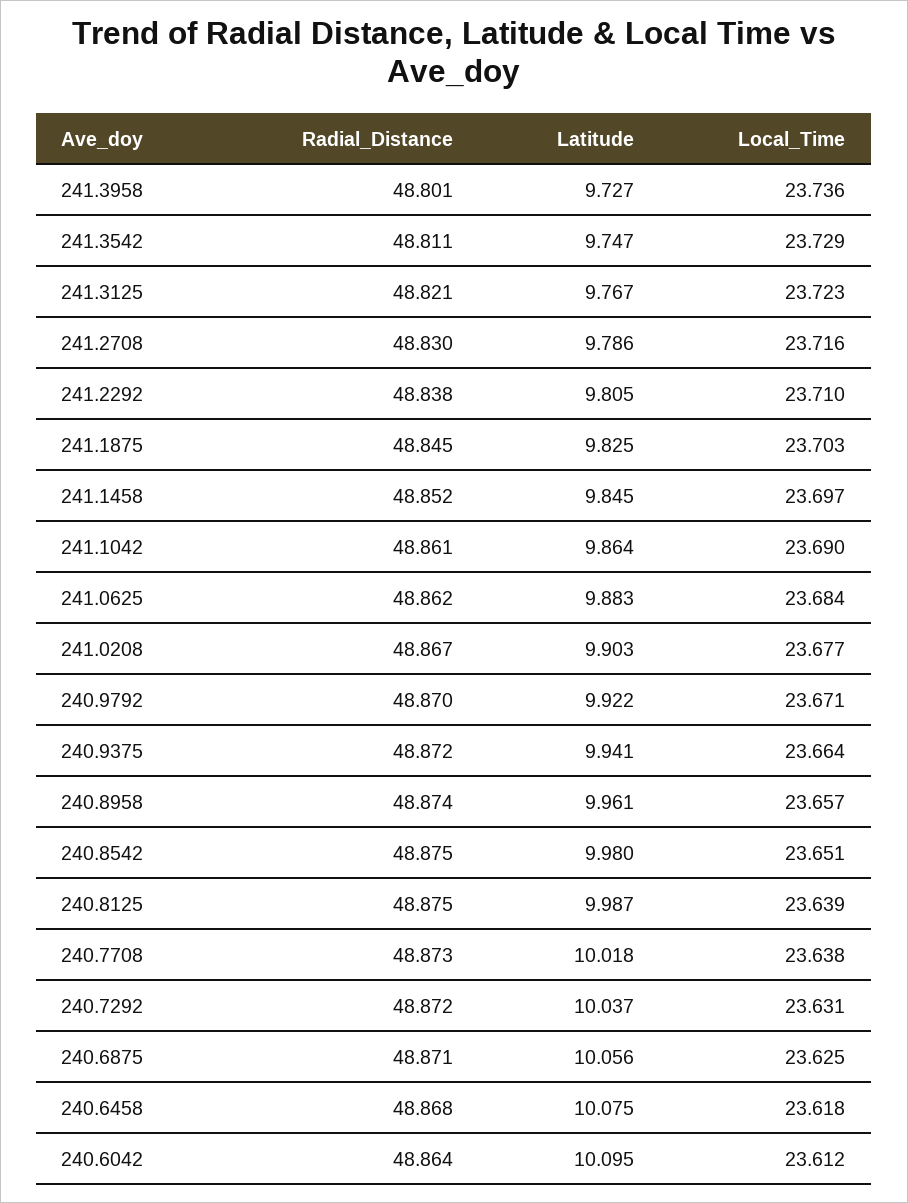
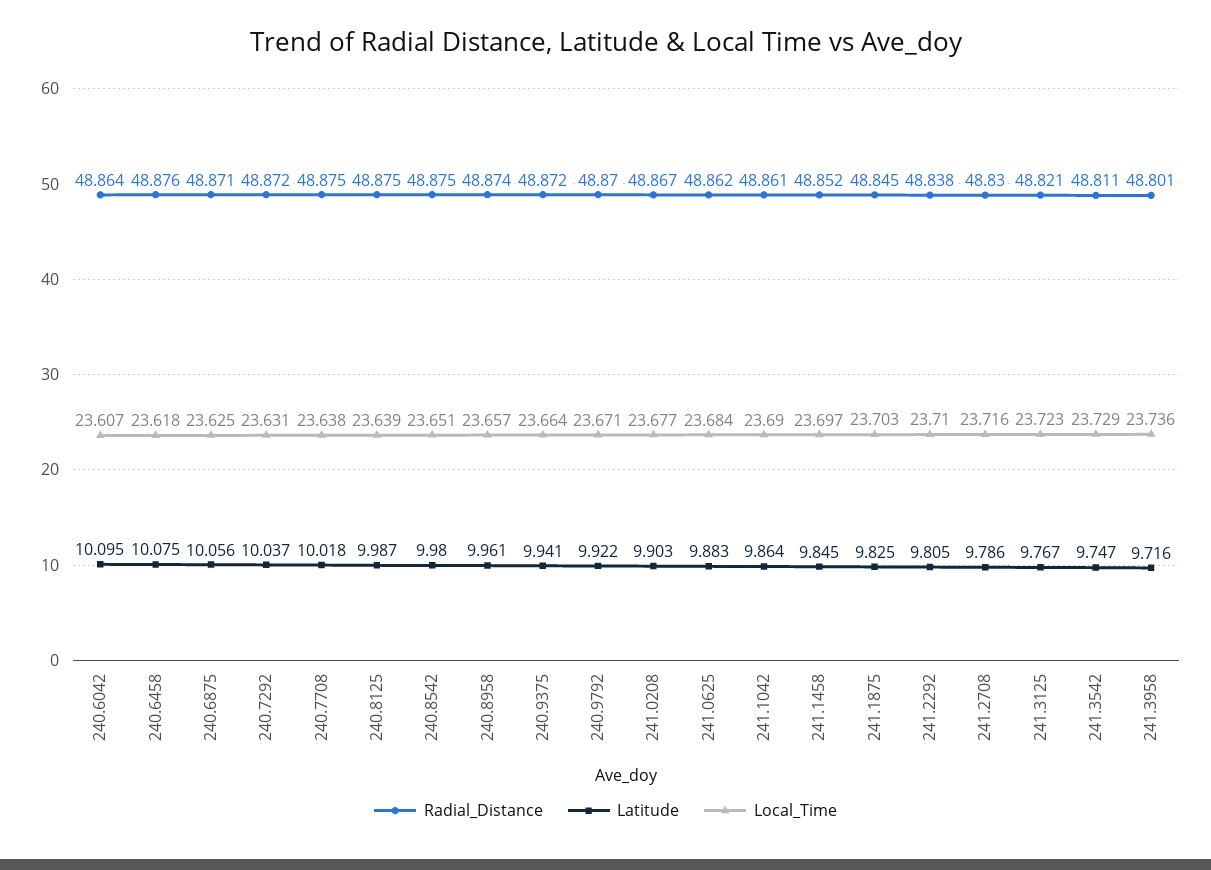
  {
    "Radial_Distance": {
      "241.3958": 48.801,
      "241.3542": 48.811,
      "241.3125": 48.821,
      "241.2708": 48.83,
      "241.2292": 48.838,
      "241.1875": 48.845,
      "241.1458": 48.852,
      "241.1042": 48.861,
      "241.0625": 48.862,
      "241.0208": 48.867,
      "240.9792": 48.87,
      "240.9375": 48.872,
      "240.8958": 48.874,
      "240.8542": 48.875,
      "240.8125": 48.875,
-     "240.7708": 48.873,
+     "240.7708": 48.875,
      "240.7292": 48.872,
      "240.6875": 48.871,
-     "240.6458": 48.868,
+     "240.6458": 48.876,
      "240.6042": 48.864
    },
    "Latitude": {
-     "241.3958": 9.727,
+     "241.3958": 9.716,
      "241.3542": 9.747,
      "241.3125": 9.767,
      "241.2708": 9.786,
      "241.2292": 9.805,
      "241.1875": 9.825,
      "241.1458": 9.845,
      "241.1042": 9.864,
      "241.0625": 9.883,
      "241.0208": 9.903,
      "240.9792": 9.922,
      "240.9375": 9.941,
      "240.8958": 9.961,
      "240.8542": 9.98,
      "240.8125": 9.987,
      "240.7708": 10.018,
      "240.7292": 10.037,
      "240.6875": 10.056,
      "240.6458": 10.075,
      "240.6042": 10.095
    },
    "Local_Time": {
      "241.3958": 23.736,
      "241.3542": 23.729,
      "241.3125": 23.723,
      "241.2708": 23.716,
      "241.2292": 23.71,
      "241.1875": 23.703,
      "241.1458": 23.697,
      "241.1042": 23.69,
      "241.0625": 23.684,
      "241.0208": 23.677,
      "240.9792": 23.671,
      "240.9375": 23.664,
      "240.8958": 23.657,
      "240.8542": 23.651,
      "240.8125": 23.639,
      "240.7708": 23.638,
      "240.7292": 23.631,
      "240.6875": 23.625,
      "240.6458": 23.618,
-     "240.6042": 23.612
+     "240.6042": 23.607
    }
  }

